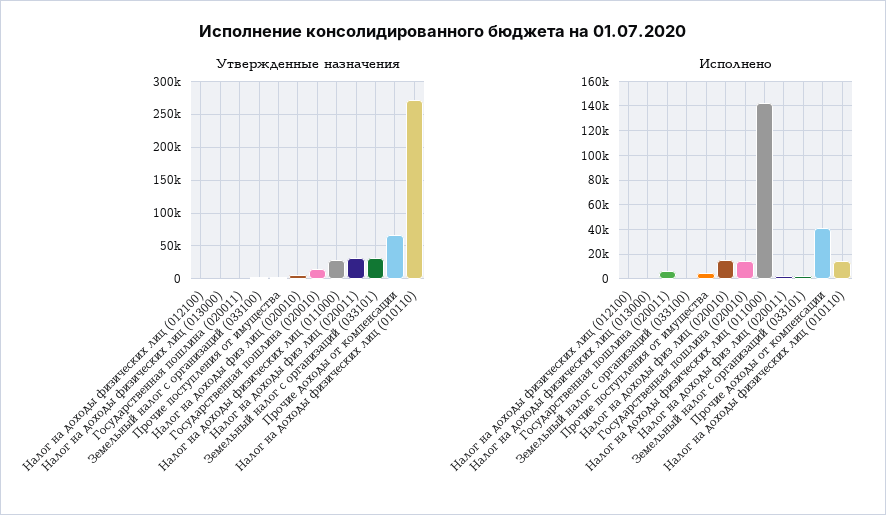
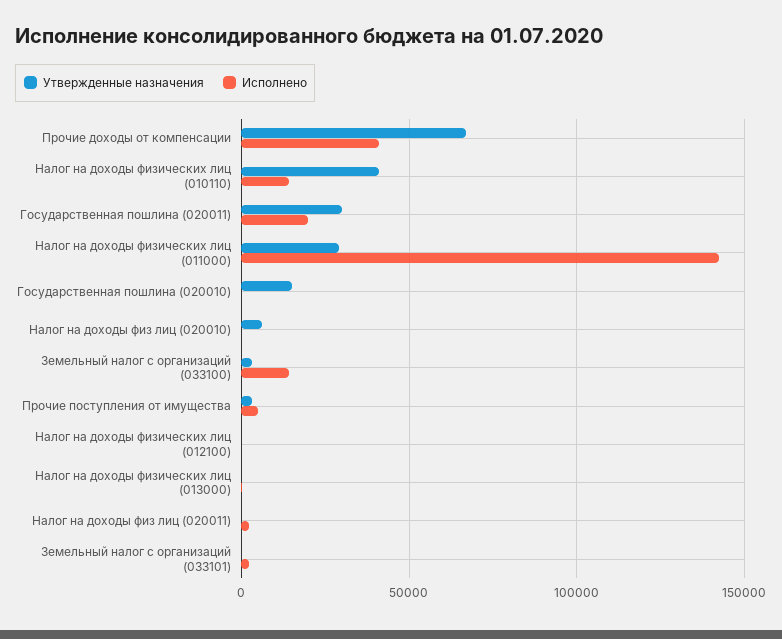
  {
    "Утвержденные назначения": {
      "Налог на доходы физических лиц (012100)": 0,
      "Налог на доходы физических лиц (013000)": 0,
-     "Государственная пошлина (020011)": 0,
+     "Государственная пошлина (020011)": 30000,
      "Земельный налог с организаций (033100)": 5000,
      "Прочие поступления от имущества": 5000,
      "Налог на доходы физ лиц (020010)": 5000,
      "Государственная пошлина (020010)": 15000,
      "Налог на доходы физических лиц (011000)": 30000,
-     "Налог на доходы физ лиц (020011)": 30000,
+     "Налог на доходы физ лиц (020011)": 0,
-     "Земельный налог с организаций (033101)": 30000,
+     "Земельный налог с организаций (033101)": 0,
      "Прочие доходы от компенсации": 65000,
-     "Налог на доходы физических лиц (010110)": 270000
+     "Налог на доходы физических лиц (010110)": 40000
    },
    "Исполнено": {
      "Налог на доходы физических лиц (012100)": 0,
      "Налог на доходы физических лиц (013000)": 0,
-     "Государственная пошлина (020011)": 5000,
+     "Государственная пошлина (020011)": 20000,
-     "Земельный налог с организаций (033100)": 0,
+     "Земельный налог с организаций (033100)": 15000,
      "Прочие поступления от имущества": 5000,
-     "Налог на доходы физ лиц (020010)": 15000,
+     "Налог на доходы физ лиц (020010)": 0,
-     "Государственная пошлина (020010)": 15000,
+     "Государственная пошлина (020010)": 0,
      "Налог на доходы физических лиц (011000)": 140000,
      "Налог на доходы физ лиц (020011)": 0,
      "Земельный налог с организаций (033101)": 0,
      "Прочие доходы от компенсации": 40000,
      "Налог на доходы физических лиц (010110)": 15000
    }
  }

